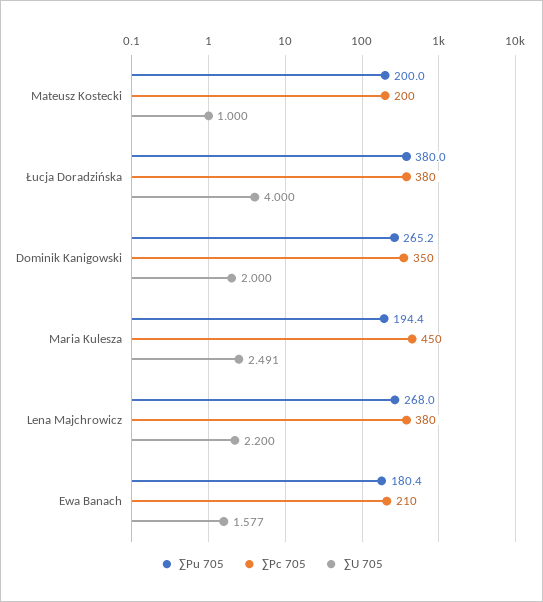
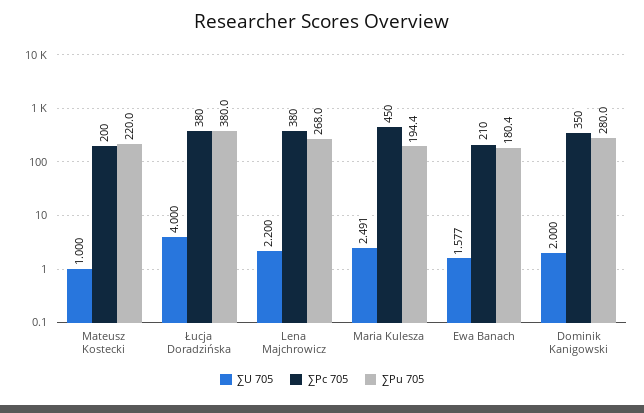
  {
    "∑Pu 705": {
-     "Mateusz Kostecki": 200,
+     "Mateusz Kostecki": 220,
      "Łucja Doradzińska": 380,
-     "Dominik Kanigowski": 265.2,
+     "Dominik Kanigowski": 280,
      "Maria Kulesza": 194.4,
      "Lena Majchrowicz": 268,
      "Ewa Banach": 180.4
    },
    "∑Pc 705": {
      "Mateusz Kostecki": 200,
      "Łucja Doradzińska": 380,
      "Dominik Kanigowski": 350,
      "Maria Kulesza": 450,
      "Lena Majchrowicz": 380,
      "Ewa Banach": 210
    },
    "∑U 705": {
      "Mateusz Kostecki": 1,
      "Łucja Doradzińska": 4,
      "Dominik Kanigowski": 2,
      "Maria Kulesza": 2.491,
      "Lena Majchrowicz": 2.2,
      "Ewa Banach": 1.577
    }
  }

